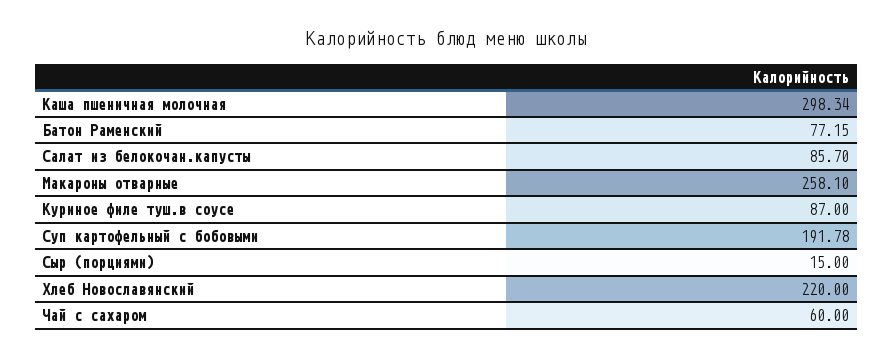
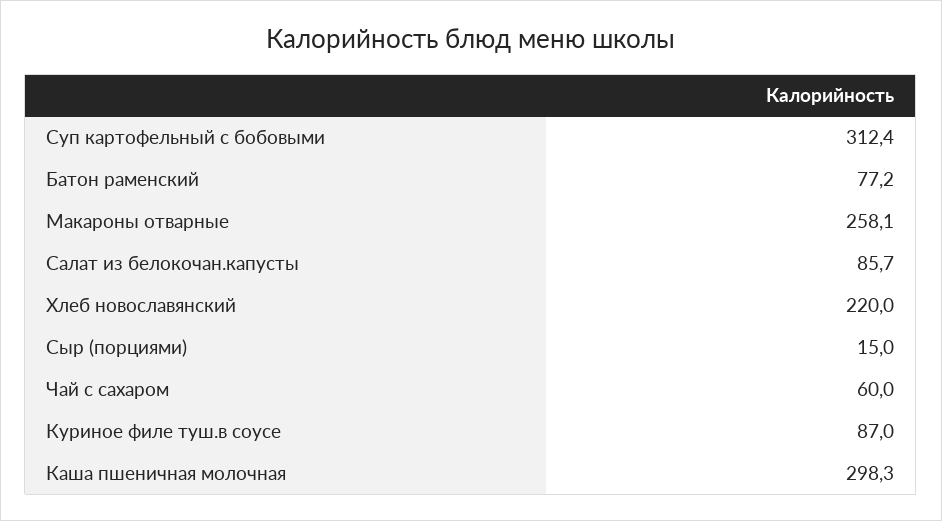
  {
    "Каша пшеничная молочная": 298.34,
    "Батон Раменский": 77.15,
    "Салат из белокочан.капусты": 85.7,
    "Макароны отварные": 258.1,
    "Куриное филе туш.в соусе": 87,
-   "Суп картофельный с бобовыми": 191.78,
+   "Суп картофельный с бобовыми": 312.4,
    "Сыр (порциями)": 15,
    "Хлеб Новославянский": 220,
    "Чай с сахаром": 60
  }

